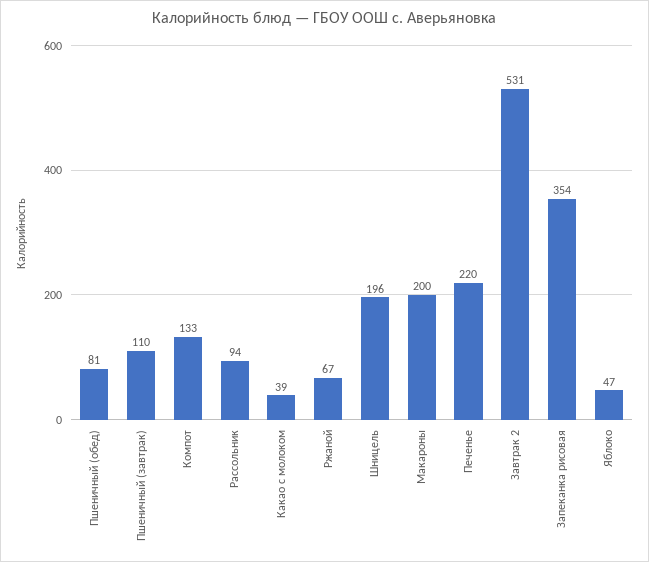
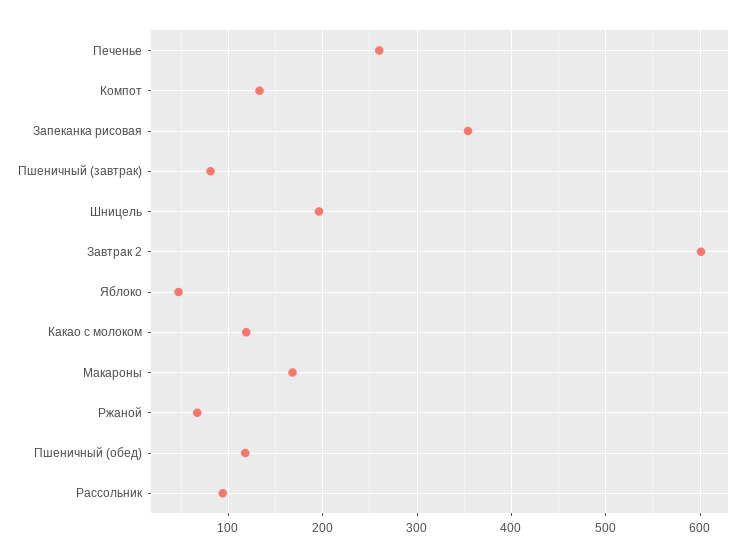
  {
-   "Пшеничный (обед)": 81,
+   "Пшеничный (обед)": 120,
-   "Пшеничный (завтрак)": 110,
+   "Пшеничный (завтрак)": 80,
    "Компот": 133,
    "Рассольник": 94,
-   "Какао с молоком": 39,
+   "Какао с молоком": 120,
    "Ржаной": 67,
    "Шницель": 196,
-   "Макароны": 200,
+   "Макароны": 170,
-   "Печенье": 220,
+   "Печенье": 260,
-   "Завтрак 2": 531,
+   "Завтрак 2": 600,
    "Запеканка рисовая": 354,
    "Яблоко": 47
  }

